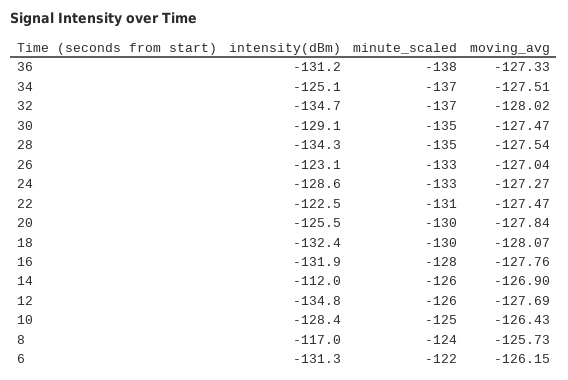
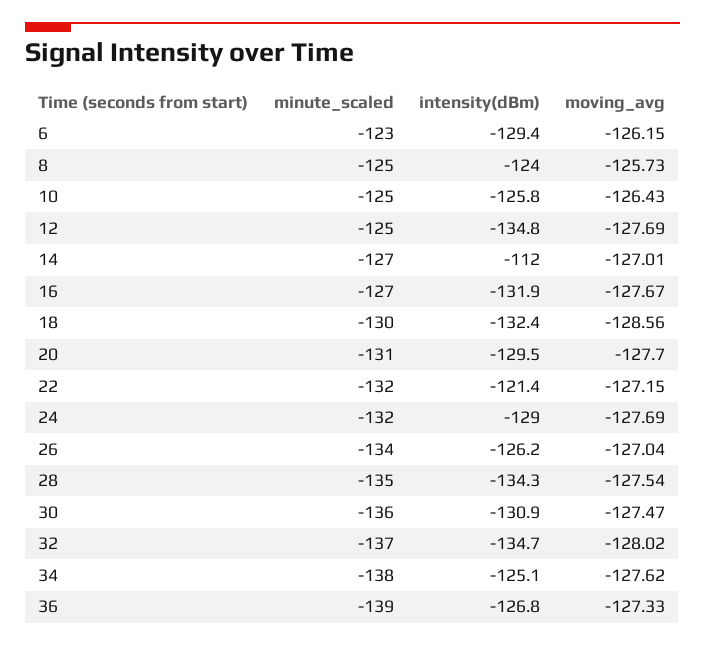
  {
    "intensity(dBm)": {
-     "36": -131.2,
+     "36": -126.8,
      "34": -125.1,
      "32": -134.7,
-     "30": -129.1,
+     "30": -130.9,
      "28": -134.3,
-     "26": -123.1,
+     "26": -126.2,
-     "24": -128.6,
+     "24": -129,
-     "22": -122.5,
+     "22": -121.4,
-     "20": -125.5,
+     "20": -129.5,
      "18": -132.4,
      "16": -131.9,
      "14": -112,
      "12": -134.8,
-     "10": -128.4,
+     "10": -125.8,
-     "8": -117,
+     "8": -124,
-     "6": -131.3
+     "6": -129.4
    },
    "minute_scaled": {
-     "36": -138,
+     "36": -139,
-     "34": -137,
+     "34": -138,
      "32": -137,
-     "30": -135,
+     "30": -136,
      "28": -135,
-     "26": -133,
+     "26": -134,
-     "24": -133,
+     "24": -132,
-     "22": -131,
+     "22": -132,
-     "20": -130,
+     "20": -131,
      "18": -130,
-     "16": -128,
+     "16": -127,
-     "14": -126,
+     "14": -127,
-     "12": -126,
+     "12": -125,
      "10": -125,
-     "8": -124,
+     "8": -125,
-     "6": -122
+     "6": -123
    },
    "moving_avg": {
      "36": -127.33,
-     "34": -127.51,
+     "34": -127.62,
      "32": -128.02,
      "30": -127.47,
      "28": -127.54,
      "26": -127.04,
-     "24": -127.27,
+     "24": -127.69,
-     "22": -127.47,
+     "22": -127.15,
-     "20": -127.84,
+     "20": -127.7,
-     "18": -128.07,
+     "18": -128.56,
-     "16": -127.76,
+     "16": -127.67,
-     "14": -126.9,
+     "14": -127.01,
      "12": -127.69,
      "10": -126.43,
      "8": -125.73,
      "6": -126.15
    }
  }

